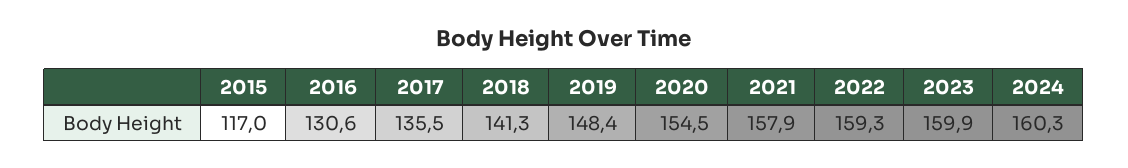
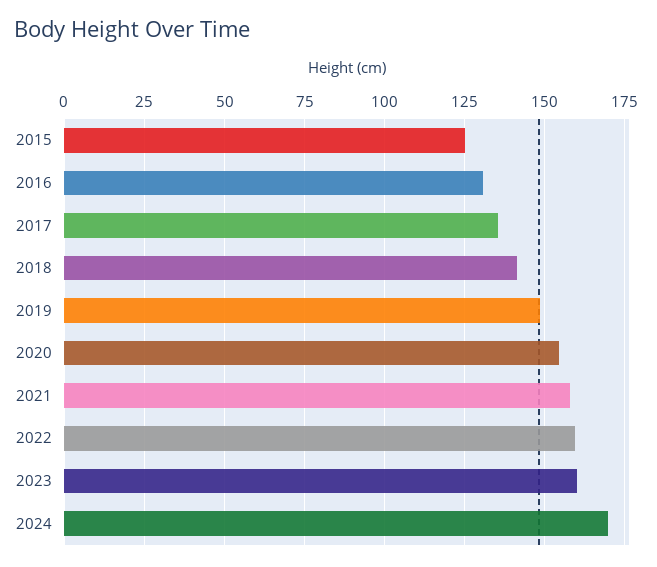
  {
-   "2015": 117,
+   "2015": 125,
    "2016": 130.6,
    "2017": 135.5,
    "2018": 141.3,
    "2019": 148.4,
    "2020": 154.5,
    "2021": 157.9,
    "2022": 159.3,
    "2023": 159.9,
-   "2024": 160.3
+   "2024": 170
  }

